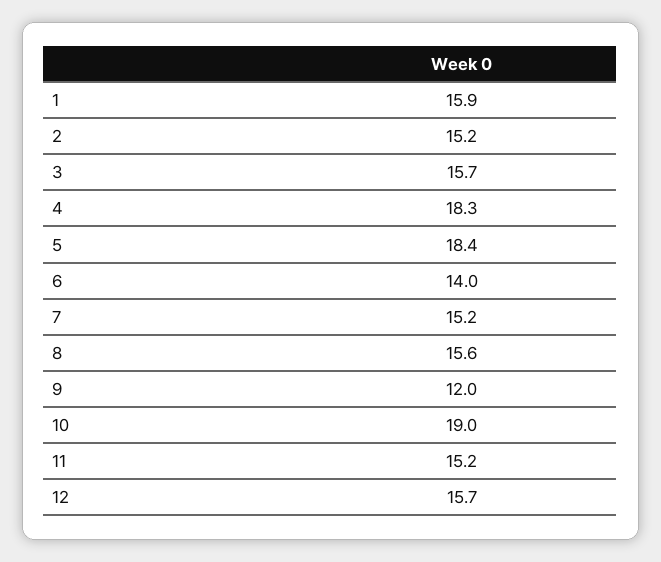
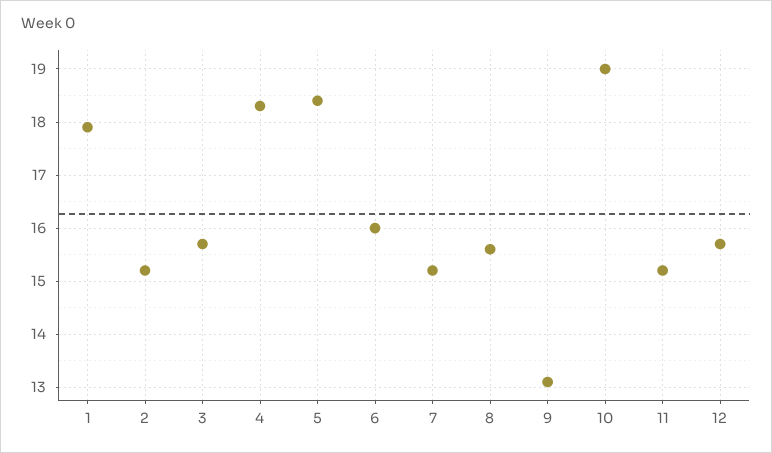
  {
-   "1": 15.9,
+   "1": 18,
    "2": 15.2,
    "3": 15.7,
    "4": 18.3,
    "5": 18.4,
-   "6": 14,
+   "6": 16,
    "7": 15.2,
    "8": 15.6,
-   "9": 12,
+   "9": 13,
    "10": 19,
    "11": 15.2,
    "12": 15.7
  }

